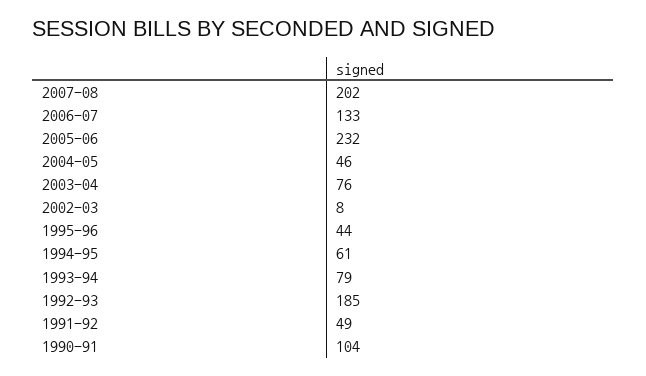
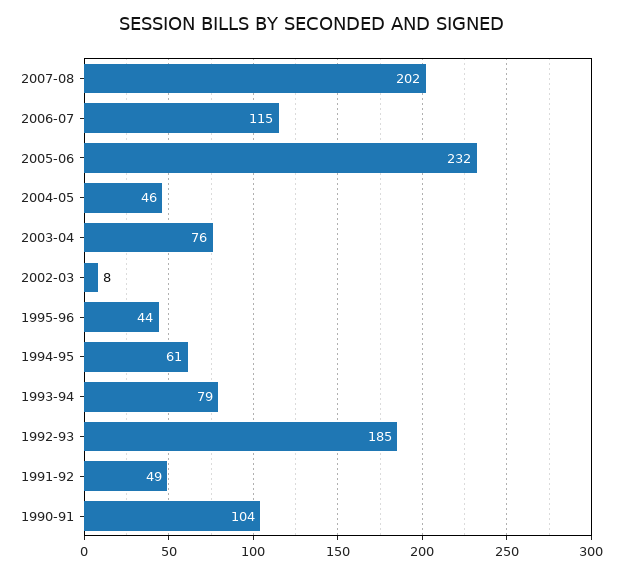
  {
    "2007-08": 202,
-   "2006-07": 133,
+   "2006-07": 115,
    "2005-06": 232,
    "2004-05": 46,
    "2003-04": 76,
    "2002-03": 8,
    "1995-96": 44,
    "1994-95": 61,
    "1993-94": 79,
    "1992-93": 185,
    "1991-92": 49,
    "1990-91": 104
  }

